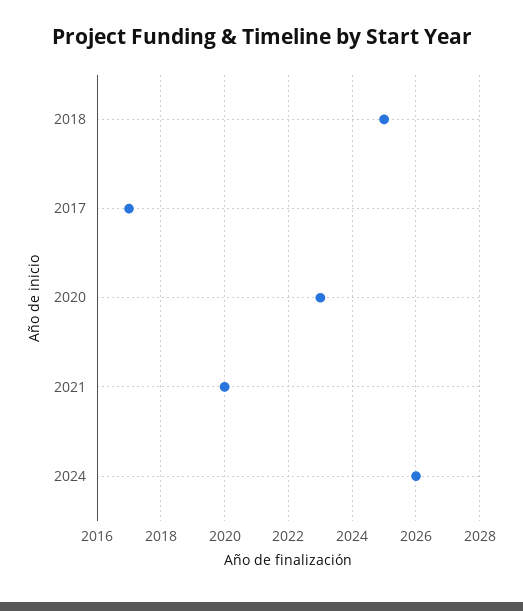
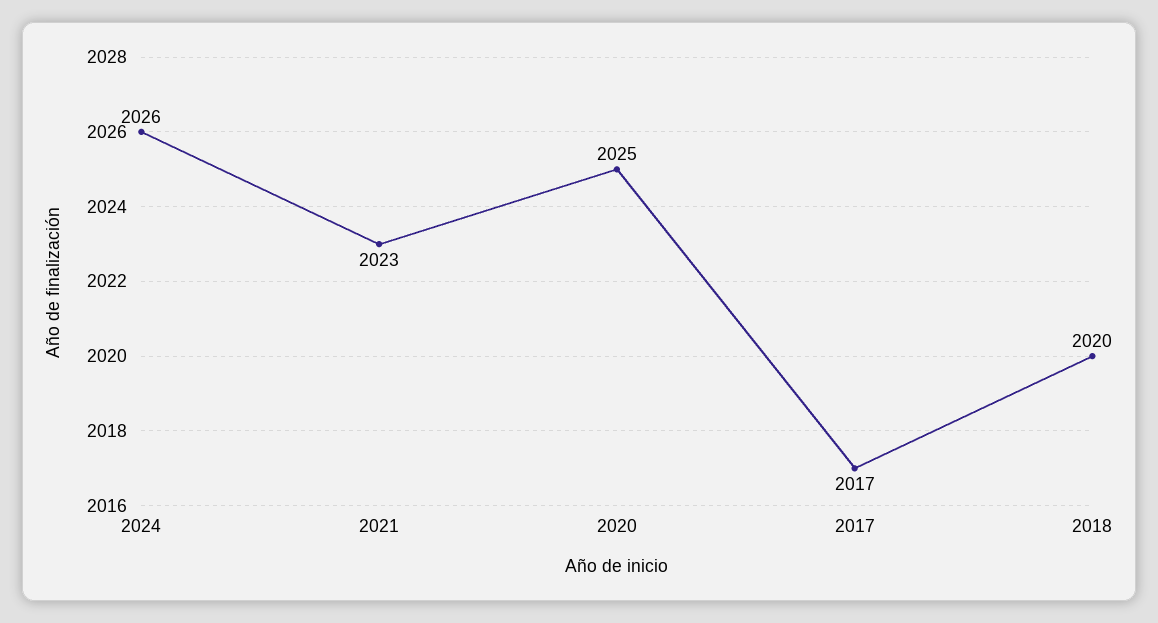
  {
-   "2018": 2025,
+   "2018": 2020,
    "2017": 2017,
-   "2020": 2023,
+   "2020": 2025,
-   "2021": 2020,
+   "2021": 2023,
    "2024": 2026
  }

